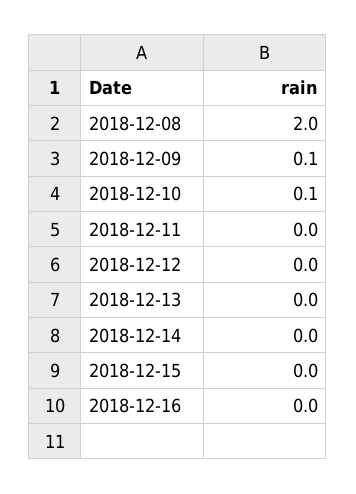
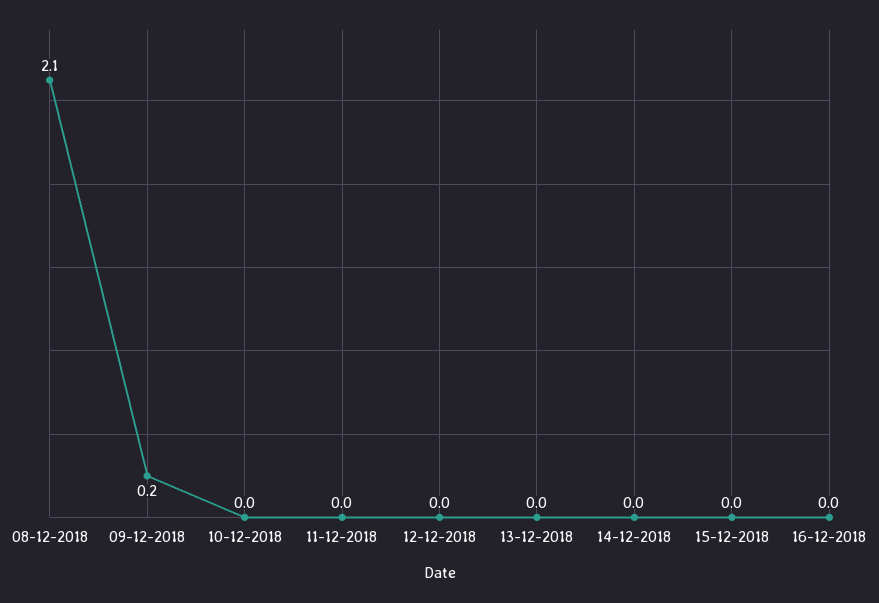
  {
-   "2018-12-08": 2,
+   "2018-12-08": 2.1,
-   "2018-12-09": 0.1,
+   "2018-12-09": 0.2,
-   "2018-12-10": 0.1,
+   "2018-12-10": 0,
    "2018-12-11": 0,
    "2018-12-12": 0,
    "2018-12-13": 0,
    "2018-12-14": 0,
    "2018-12-15": 0,
    "2018-12-16": 0
  }

